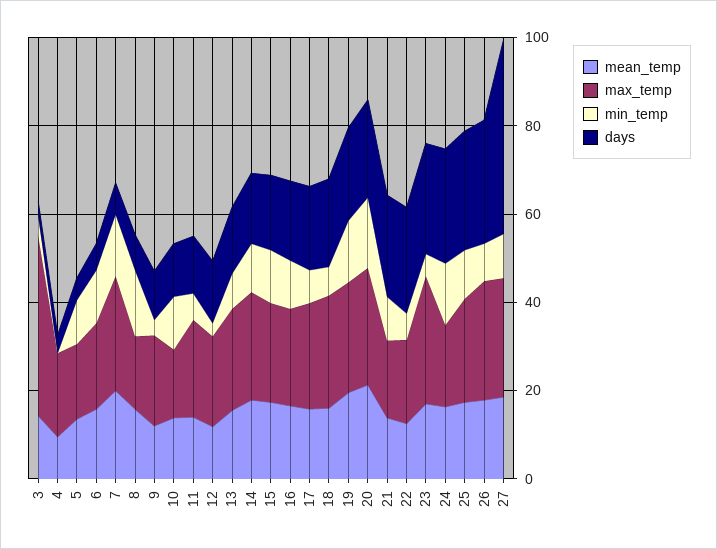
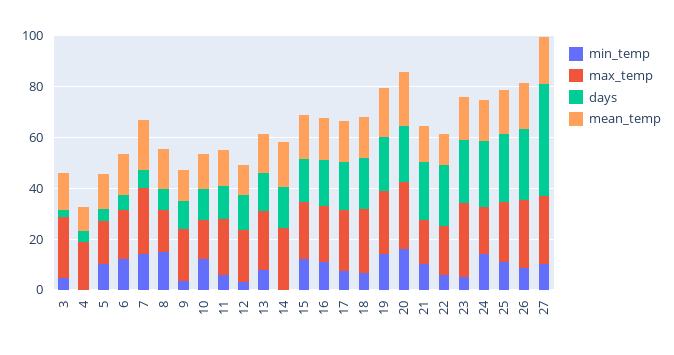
  {
    "mean_temp": {
      "3": 15,
      "4": 10,
      "5": 15,
      "6": 15,
      "7": 20,
      "8": 15,
      "9": 10,
      "10": 15,
      "11": 15,
      "12": 10,
      "13": 15,
      "14": 20,
      "15": 15,
      "16": 15,
      "17": 15,
      "18": 15,
      "19": 20,
      "20": 20,
      "21": 15,
      "22": 15,
      "23": 15,
      "24": 15,
      "25": 15,
      "26": 20,
      "27": 20
    },
    "max_temp": {
-     "3": 40,
+     "3": 25,
      "4": 20,
      "5": 15,
      "6": 20,
      "7": 25,
      "8": 15,
      "9": 20,
      "10": 15,
      "11": 20,
      "12": 20,
      "13": 25,
      "14": 25,
      "15": 25,
      "16": 20,
      "17": 25,
      "18": 25,
      "19": 25,
      "20": 25,
      "21": 20,
      "22": 20,
      "23": 30,
      "24": 20,
      "25": 25,
      "26": 25,
      "27": 25
    },
    "min_temp": {
      "3": 5,
      "4": 0,
      "5": 10,
      "6": 10,
      "7": 15,
      "8": 15,
      "9": 5,
      "10": 10,
      "11": 5,
      "12": 5,
      "13": 10,
-     "14": 10,
+     "14": 0,
      "15": 10,
      "16": 10,
      "17": 10,
      "18": 5,
      "19": 15,
      "20": 15,
      "21": 10,
      "22": 5,
      "23": 5,
      "24": 15,
      "25": 10,
      "26": 10,
      "27": 10
    },
    "days": {
      "3": 5,
      "4": 5,
      "5": 5,
      "6": 5,
      "7": 5,
      "8": 10,
      "9": 10,
      "10": 10,
      "11": 15,
      "12": 15,
      "13": 15,
      "14": 15,
      "15": 15,
      "16": 20,
      "17": 20,
      "18": 20,
      "19": 20,
      "20": 20,
      "21": 25,
      "22": 25,
      "23": 25,
      "24": 25,
      "25": 25,
      "26": 30,
      "27": 45
    }
  }

